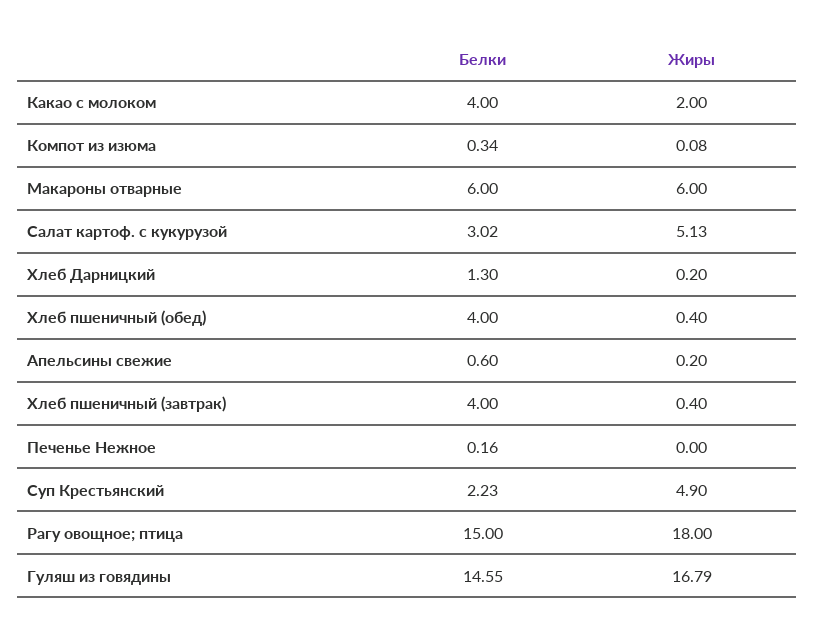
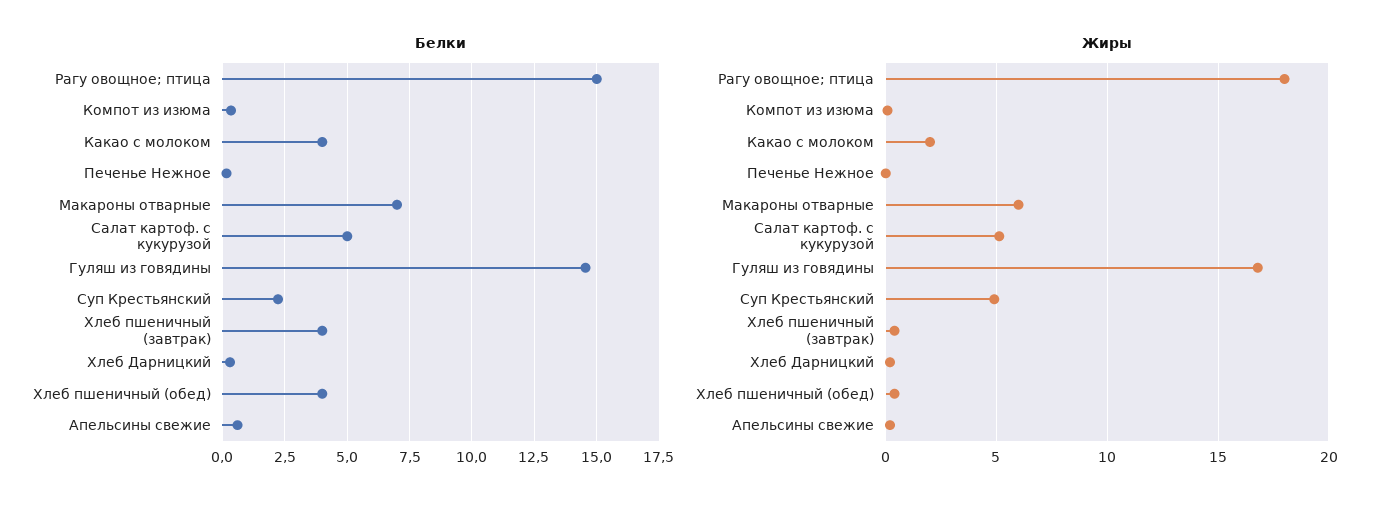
  {
    "Белки": {
      "Какао с молоком": 4,
      "Компот из изюма": 0.34,
-     "Макароны отварные": 6,
+     "Макароны отварные": 7,
-     "Салат картоф. с кукурузой": 3.02,
+     "Салат картоф. с кукурузой": 5,
-     "Хлеб Дарницкий": 1.3,
+     "Хлеб Дарницкий": 0.25,
      "Хлеб пшеничный (обед)": 4,
      "Апельсины свежие": 0.6,
      "Хлеб пшеничный (завтрак)": 4,
      "Печенье Нежное": 0.16,
      "Суп Крестьянский": 2.23,
      "Рагу овощное; птица": 15,
      "Гуляш из говядины": 14.55
    },
    "Жиры": {
      "Какао с молоком": 2,
      "Компот из изюма": 0.08,
      "Макароны отварные": 6,
      "Салат картоф. с кукурузой": 5.13,
      "Хлеб Дарницкий": 0.2,
      "Хлеб пшеничный (обед)": 0.4,
      "Апельсины свежие": 0.2,
      "Хлеб пшеничный (завтрак)": 0.4,
      "Печенье Нежное": 0,
      "Суп Крестьянский": 4.9,
      "Рагу овощное; птица": 18,
      "Гуляш из говядины": 16.79
    }
  }

